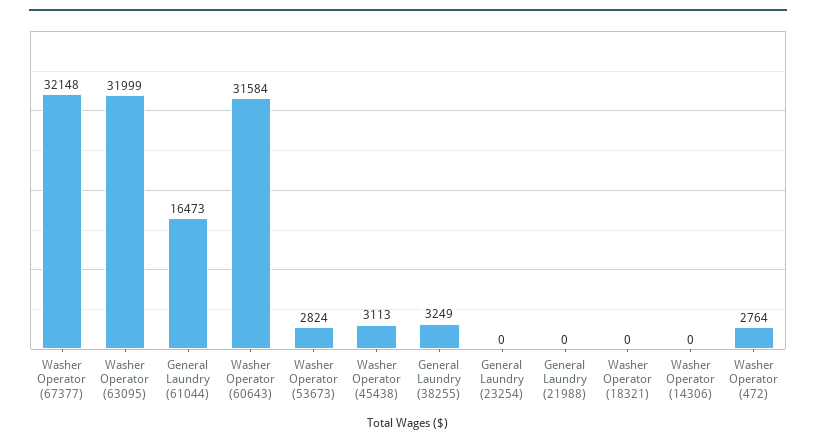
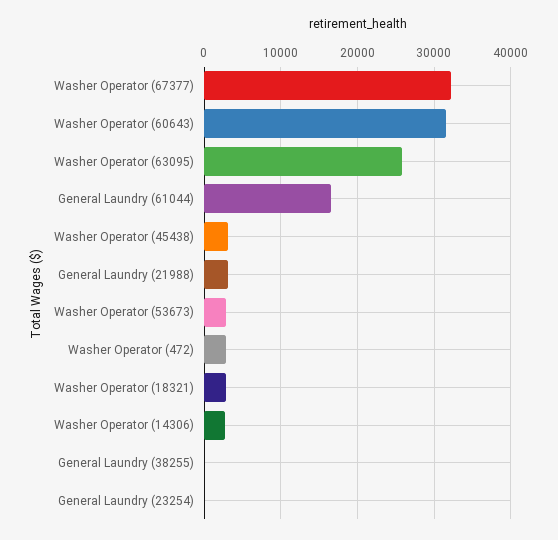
  {
    "Washer Operator (67377)": 32148,
-   "Washer Operator (63095)": 31999,
+   "Washer Operator (63095)": 26000,
    "General Laundry (61044)": 16473,
    "Washer Operator (60643)": 31584,
    "Washer Operator (53673)": 2824,
    "Washer Operator (45438)": 3113,
-   "General Laundry (38255)": 3249,
+   "General Laundry (38255)": 0,
    "General Laundry (23254)": 0,
-   "General Laundry (21988)": 0,
+   "General Laundry (21988)": 3000,
-   "Washer Operator (18321)": 0,
+   "Washer Operator (18321)": 3000,
-   "Washer Operator (14306)": 0,
+   "Washer Operator (14306)": 3000,
    "Washer Operator (472)": 2764
  }

